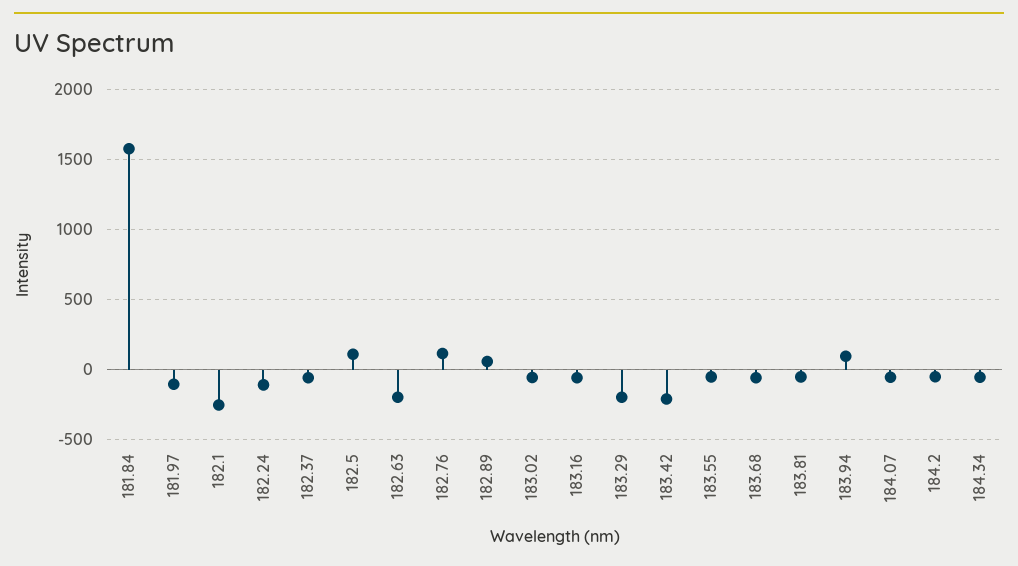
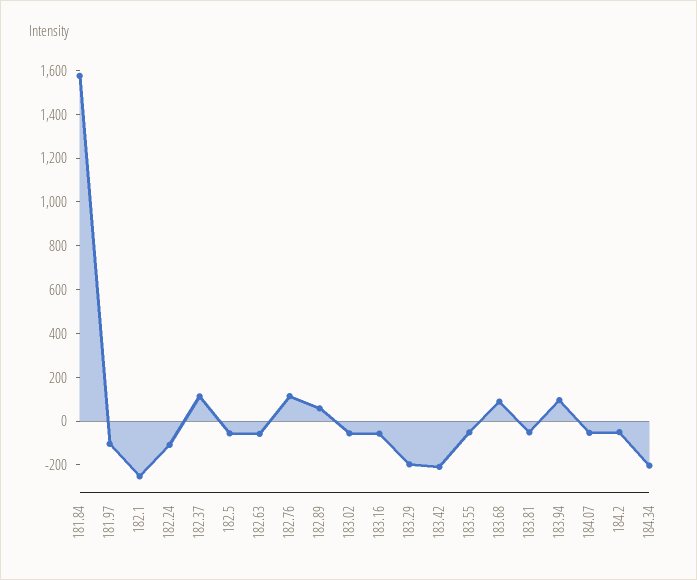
  {
    "181.84": 1600,
    "181.97": -100,
    "182.1": -250,
    "182.24": -100,
-   "182.37": -50,
+   "182.37": 100,
-   "182.5": 100,
+   "182.5": -50,
-   "182.63": -200,
+   "182.63": -50,
    "182.76": 100,
    "182.89": 50,
    "183.02": -50,
    "183.16": -50,
    "183.29": -200,
    "183.42": -200,
    "183.55": -50,
-   "183.68": -50,
+   "183.68": 100,
    "183.81": -50,
    "183.94": 100,
    "184.07": -50,
    "184.2": -50,
-   "184.34": -50
+   "184.34": -200
  }

